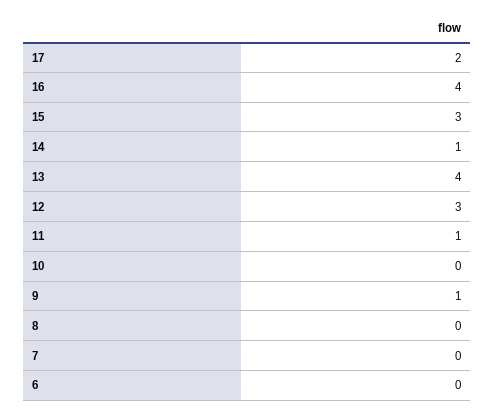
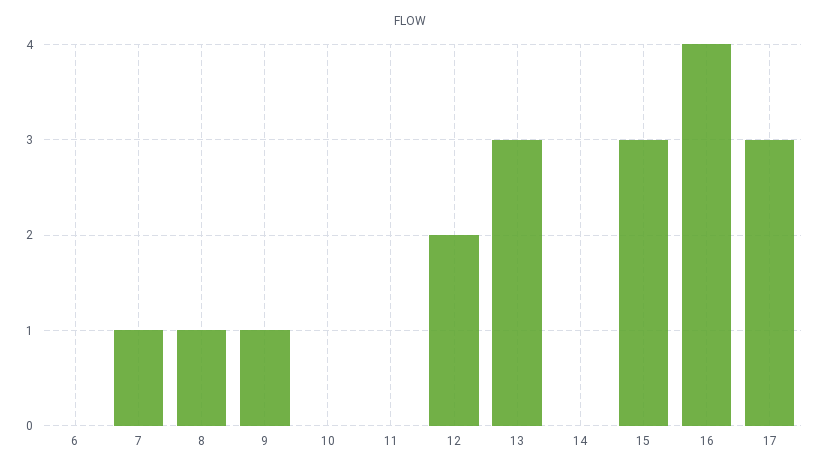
  {
-   "17": 2,
+   "17": 3,
    "16": 4,
    "15": 3,
-   "14": 1,
+   "14": 0,
-   "13": 4,
+   "13": 3,
-   "12": 3,
+   "12": 2,
-   "11": 1,
+   "11": 0,
    "10": 0,
    "9": 1,
-   "8": 0,
+   "8": 1,
-   "7": 0,
+   "7": 1,
    "6": 0
  }

